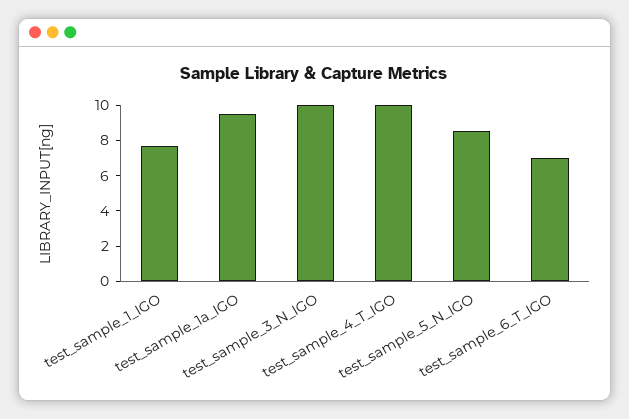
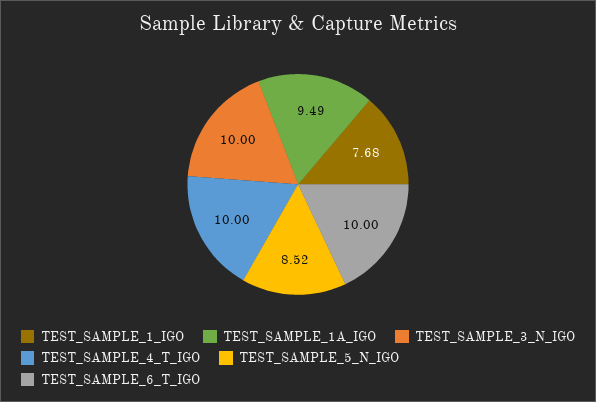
  {
    "test_sample_1_IGO": 7.68,
    "test_sample_1a_IGO": 9.49,
    "test_sample_3_N_IGO": 10,
    "test_sample_4_T_IGO": 10,
    "test_sample_5_N_IGO": 8.52,
-   "test_sample_6_T_IGO": 7
+   "test_sample_6_T_IGO": 10
  }

